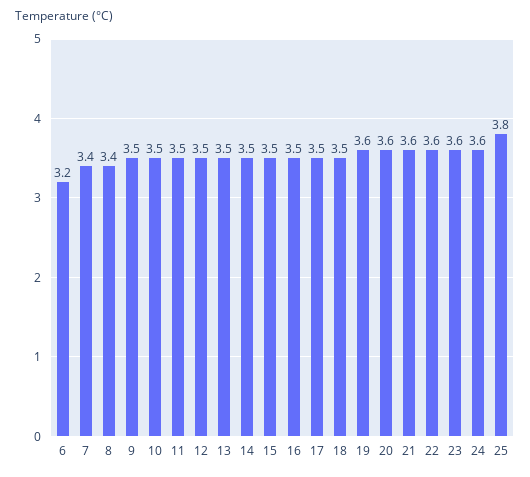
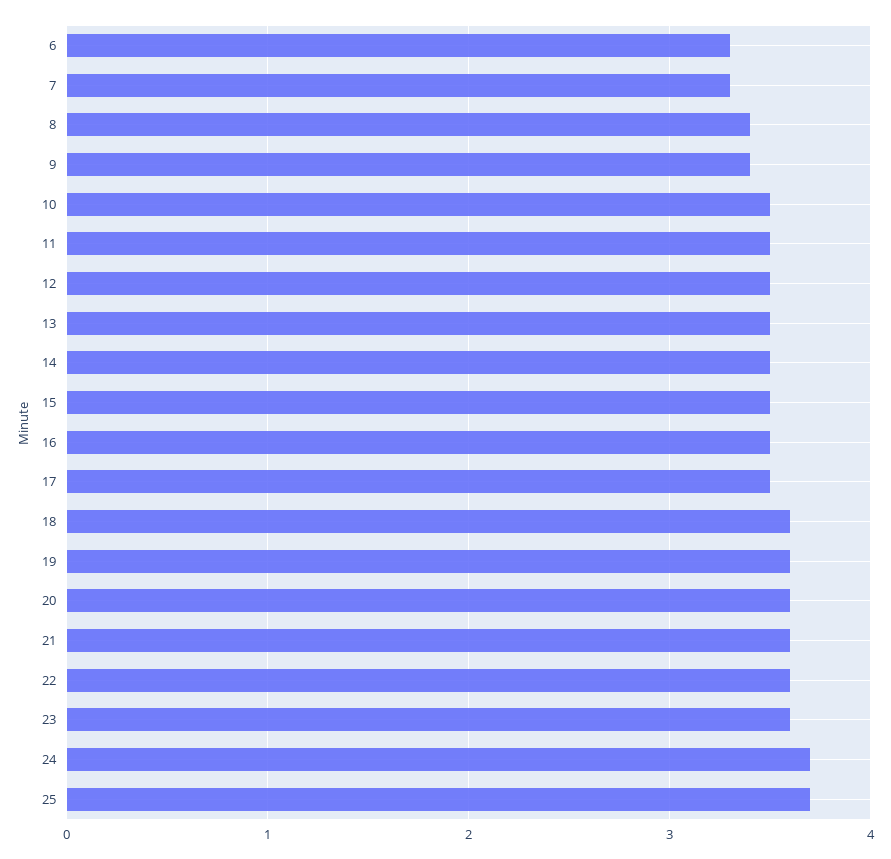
  {
-   "6": 3.2,
+   "6": 3.3,
-   "7": 3.4,
+   "7": 3.3,
    "8": 3.4,
-   "9": 3.5,
+   "9": 3.4,
    "10": 3.5,
    "11": 3.5,
    "12": 3.5,
    "13": 3.5,
    "14": 3.5,
    "15": 3.5,
    "16": 3.5,
    "17": 3.5,
-   "18": 3.5,
+   "18": 3.6,
    "19": 3.6,
    "20": 3.6,
    "21": 3.6,
    "22": 3.6,
    "23": 3.6,
-   "24": 3.6,
+   "24": 3.7,
-   "25": 3.8
+   "25": 3.7
  }

